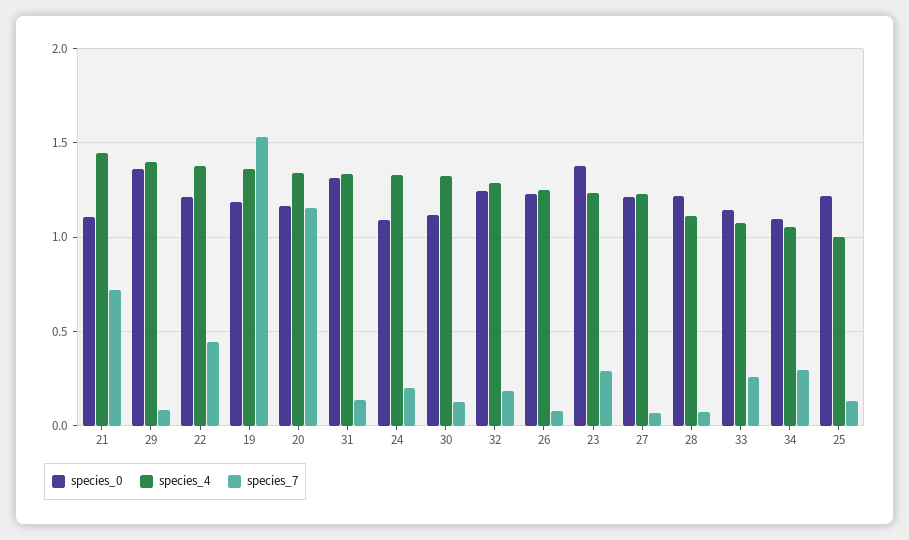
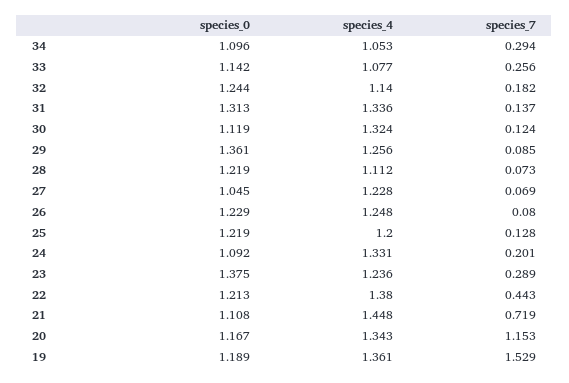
  {
    "species_0": {
      "21": 1.108,
      "29": 1.361,
      "22": 1.213,
      "19": 1.189,
      "20": 1.167,
      "31": 1.313,
      "24": 1.092,
      "30": 1.119,
      "32": 1.244,
      "26": 1.229,
      "23": 1.375,
-     "27": 1.2,
+     "27": 1.045,
      "28": 1.219,
      "33": 1.142,
      "34": 1.096,
      "25": 1.219
    },
    "species_4": {
      "21": 1.448,
-     "29": 1.4,
+     "29": 1.256,
      "22": 1.38,
      "19": 1.361,
      "20": 1.343,
      "31": 1.336,
      "24": 1.331,
      "30": 1.324,
-     "32": 1.3,
+     "32": 1.14,
      "26": 1.248,
      "23": 1.236,
      "27": 1.228,
      "28": 1.112,
      "33": 1.077,
      "34": 1.053,
-     "25": 1
+     "25": 1.2
    },
    "species_7": {
      "21": 0.719,
      "29": 0.085,
      "22": 0.443,
      "19": 1.529,
      "20": 1.153,
      "31": 0.137,
      "24": 0.201,
      "30": 0.124,
      "32": 0.182,
      "26": 0.08,
      "23": 0.289,
      "27": 0.069,
      "28": 0.073,
      "33": 0.256,
      "34": 0.294,
      "25": 0.128
    }
  }

